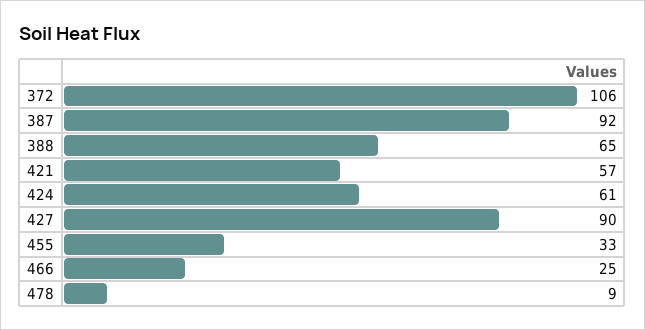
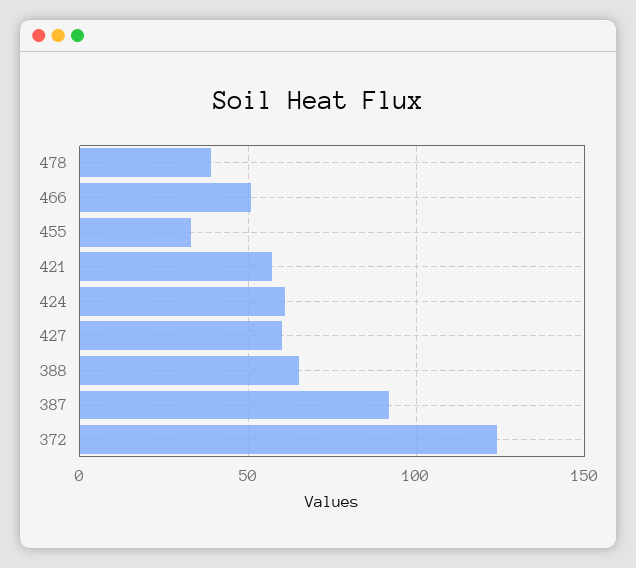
  {
-   "372": 106,
+   "372": 125,
    "387": 92,
    "388": 65,
    "421": 57,
    "424": 61,
-   "427": 90,
+   "427": 60,
    "455": 33,
-   "466": 25,
+   "466": 50,
-   "478": 9
+   "478": 40
  }

